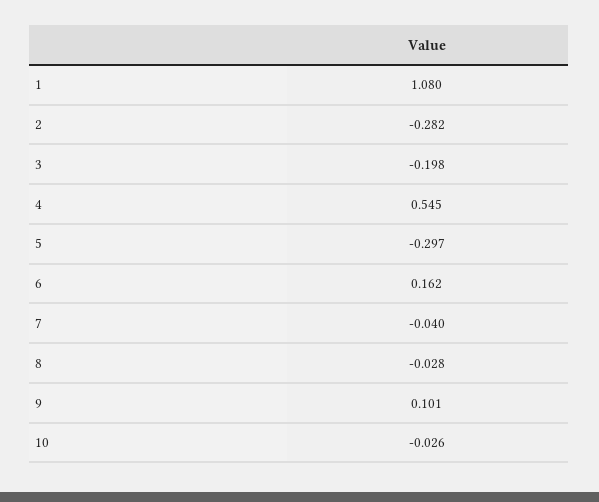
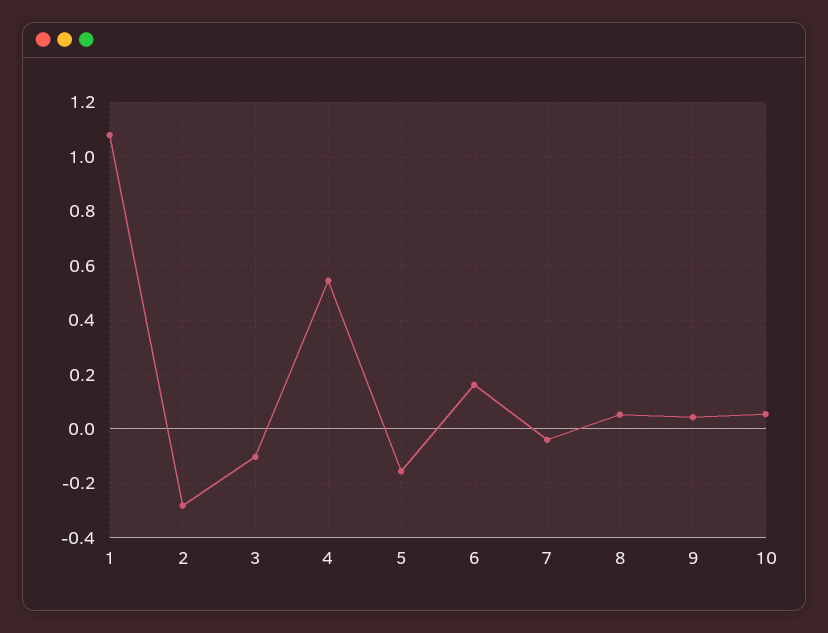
  {
    "1": 1.08,
    "2": -0.282,
-   "3": -0.198,
+   "3": -0.1,
    "4": 0.545,
-   "5": -0.297,
+   "5": -0.15,
    "6": 0.162,
    "7": -0.04,
-   "8": -0.028,
+   "8": 0.05,
-   "9": 0.101,
+   "9": 0.05,
-   "10": -0.026
+   "10": 0.05
  }

